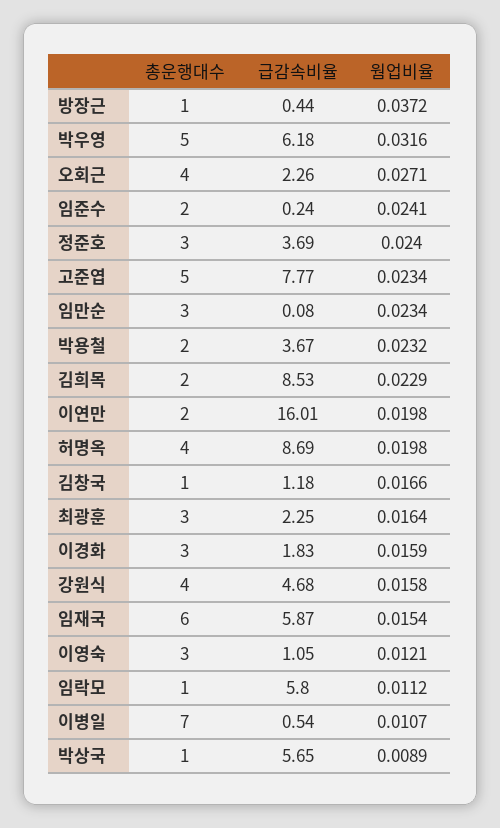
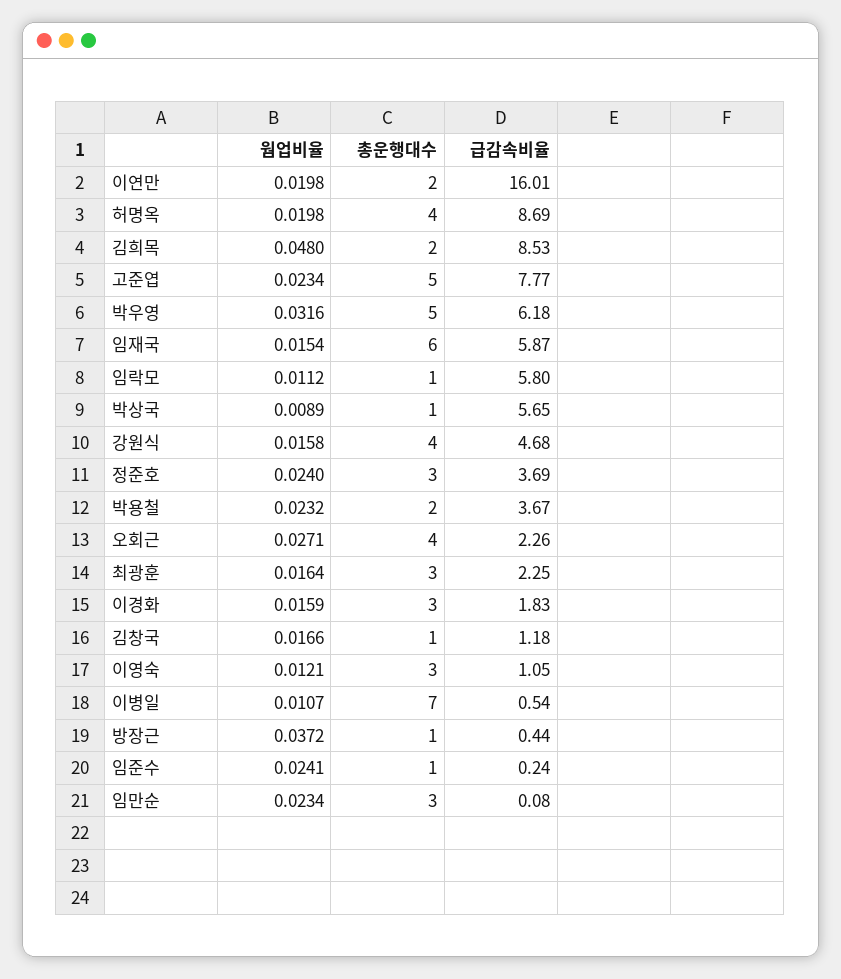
  {
    "총운행대수": {
      "방장근": 1,
      "박우영": 5,
      "오회근": 4,
-     "임준수": 2,
+     "임준수": 1,
      "정준호": 3,
      "고준엽": 5,
      "임만순": 3,
      "박용철": 2,
      "김희목": 2,
      "이연만": 2,
      "허명옥": 4,
      "김창국": 1,
      "최광훈": 3,
      "이경화": 3,
      "강원식": 4,
      "임재국": 6,
      "이영숙": 3,
      "임락모": 1,
      "이병일": 7,
      "박상국": 1
    },
    "급감속비율": {
      "방장근": 0.44,
      "박우영": 6.18,
      "오회근": 2.26,
      "임준수": 0.24,
      "정준호": 3.69,
      "고준엽": 7.77,
      "임만순": 0.08,
      "박용철": 3.67,
      "김희목": 8.53,
      "이연만": 16.01,
      "허명옥": 8.69,
      "김창국": 1.18,
      "최광훈": 2.25,
      "이경화": 1.83,
      "강원식": 4.68,
      "임재국": 5.87,
      "이영숙": 1.05,
      "임락모": 5.8,
      "이병일": 0.54,
      "박상국": 5.65
    },
    "웜업비율": {
      "방장근": 0.0372,
      "박우영": 0.0316,
      "오회근": 0.0271,
      "임준수": 0.0241,
      "정준호": 0.024,
      "고준엽": 0.0234,
      "임만순": 0.0234,
      "박용철": 0.0232,
-     "김희목": 0.0229,
+     "김희목": 0.048,
      "이연만": 0.0198,
      "허명옥": 0.0198,
      "김창국": 0.0166,
      "최광훈": 0.0164,
      "이경화": 0.0159,
      "강원식": 0.0158,
      "임재국": 0.0154,
      "이영숙": 0.0121,
      "임락모": 0.0112,
      "이병일": 0.0107,
      "박상국": 0.0089
    }
  }

